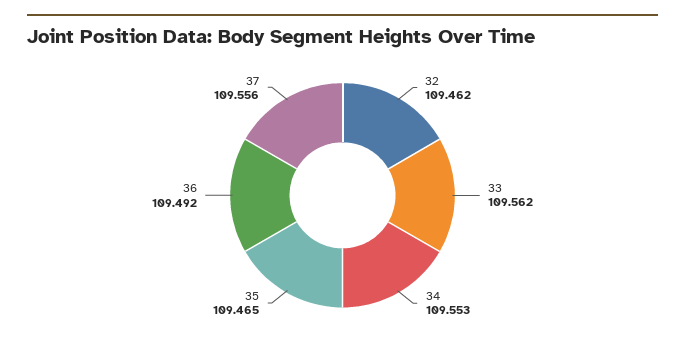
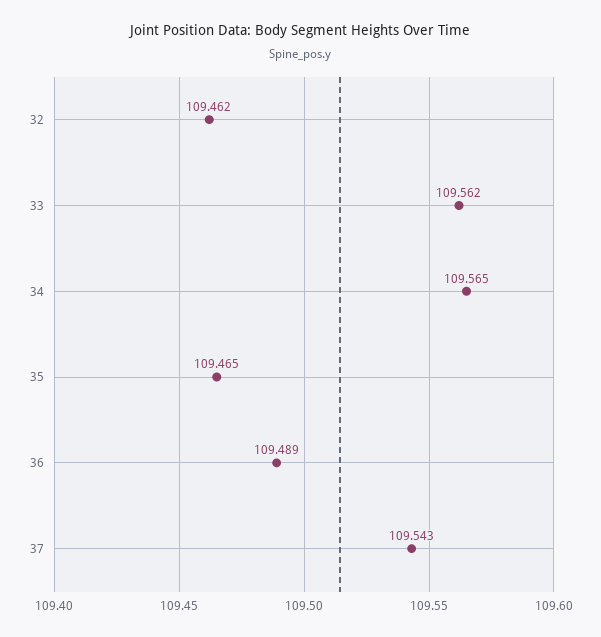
  {
    "32": 109.462,
    "33": 109.562,
-   "34": 109.553,
+   "34": 109.565,
    "35": 109.465,
-   "36": 109.492,
+   "36": 109.489,
-   "37": 109.556
+   "37": 109.543
  }

